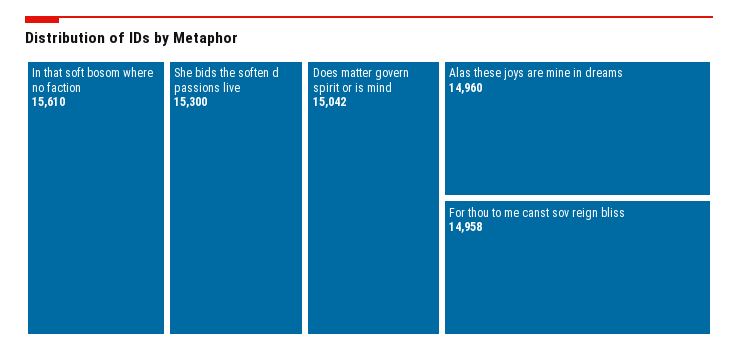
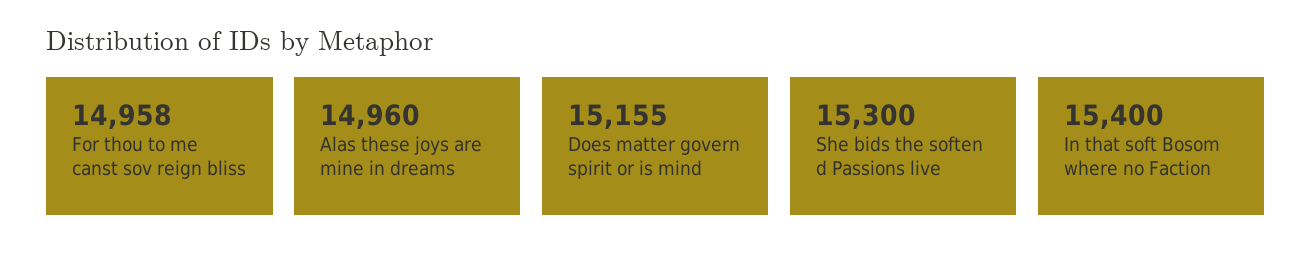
  {
-   "In that soft bosom where no faction": 15610,
+   "In that soft bosom where no faction": 15400,
    "She bids the soften d passions live": 15300,
-   "Does matter govern spirit or is mind": 15042,
+   "Does matter govern spirit or is mind": 15155,
    "Alas these joys are mine in dreams": 14960,
    "For thou to me canst sov reign bliss": 14958
  }

